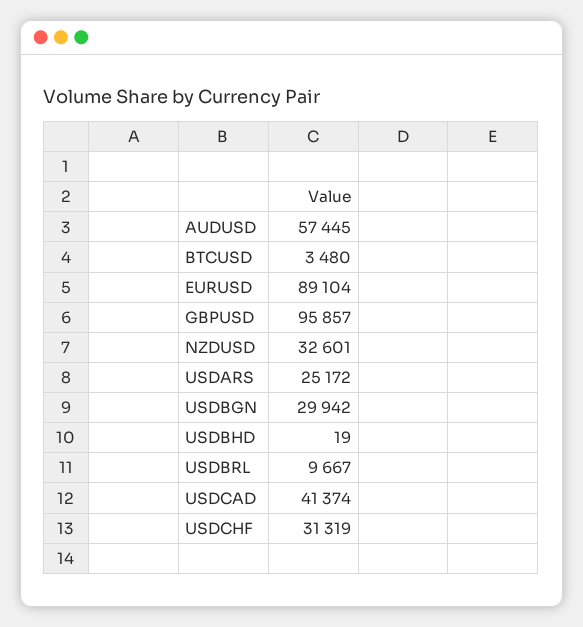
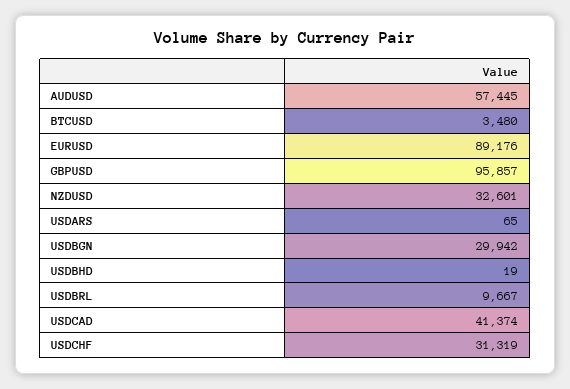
  {
    "AUDUSD": 57445,
    "BTCUSD": 3480,
-   "EURUSD": 89104,
+   "EURUSD": 89176,
    "GBPUSD": 95857,
    "NZDUSD": 32601,
-   "USDARS": 25172,
+   "USDARS": 65,
    "USDBGN": 29942,
    "USDBHD": 19,
    "USDBRL": 9667,
    "USDCAD": 41374,
    "USDCHF": 31319
  }

